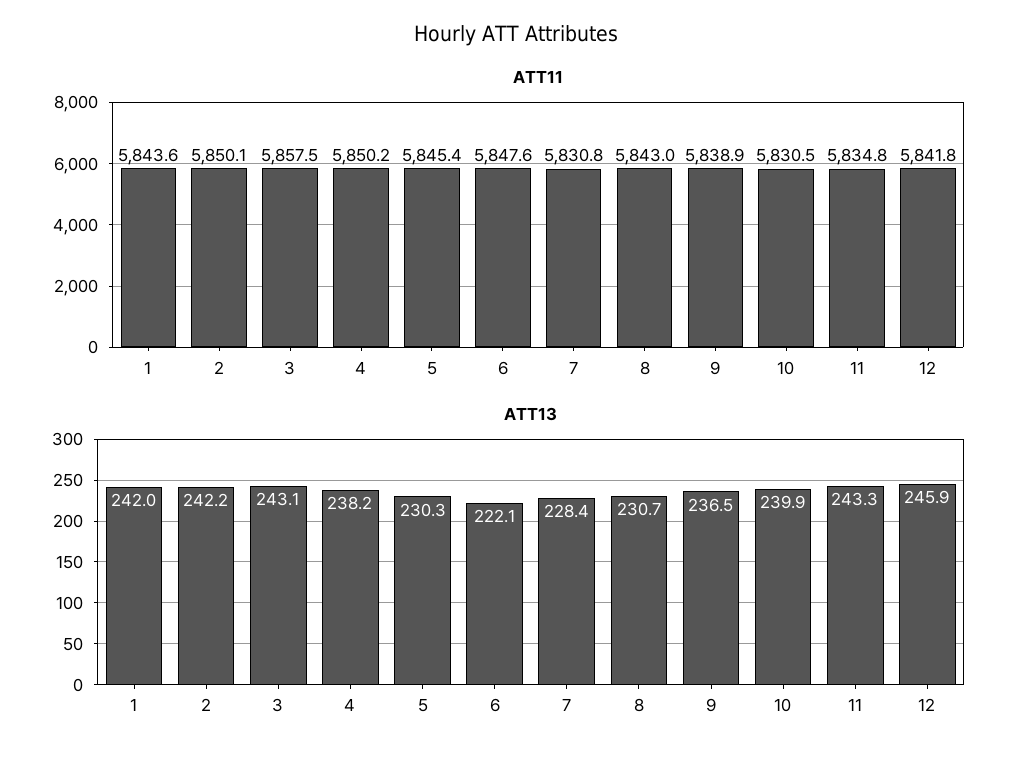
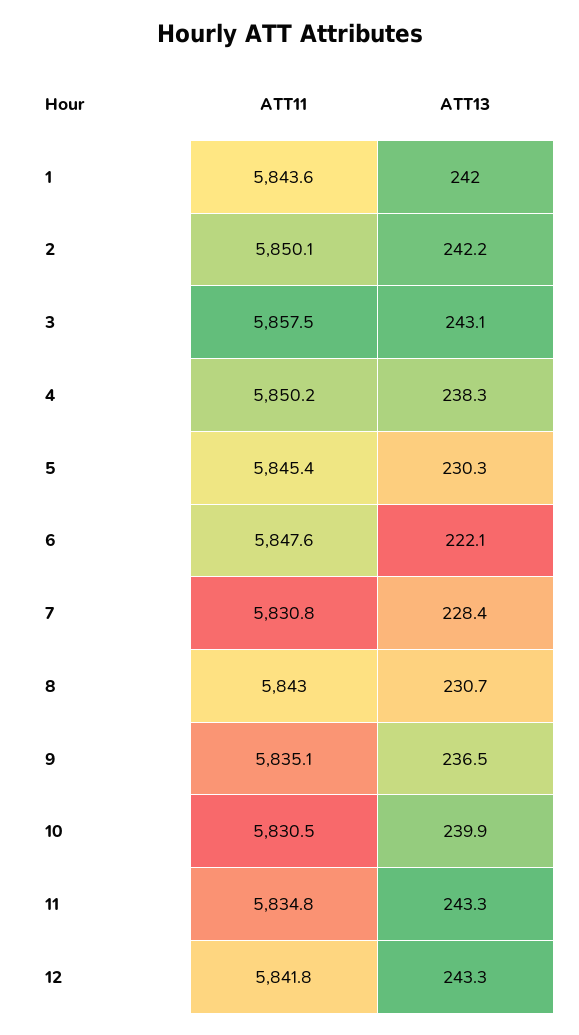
  {
    "ATT11": {
      "1": 5843.6,
      "2": 5850.1,
      "3": 5857.5,
      "4": 5850.2,
      "5": 5845.4,
      "6": 5847.6,
      "7": 5830.8,
      "8": 5843,
-     "9": 5838.9,
+     "9": 5835.1,
      "10": 5830.5,
      "11": 5834.8,
      "12": 5841.8
    },
    "ATT13": {
      "1": 242,
      "2": 242.2,
      "3": 243.1,
-     "4": 238.2,
+     "4": 238.3,
      "5": 230.3,
      "6": 222.1,
      "7": 228.4,
      "8": 230.7,
      "9": 236.5,
      "10": 239.9,
      "11": 243.3,
-     "12": 245.9
+     "12": 243.3
    }
  }

